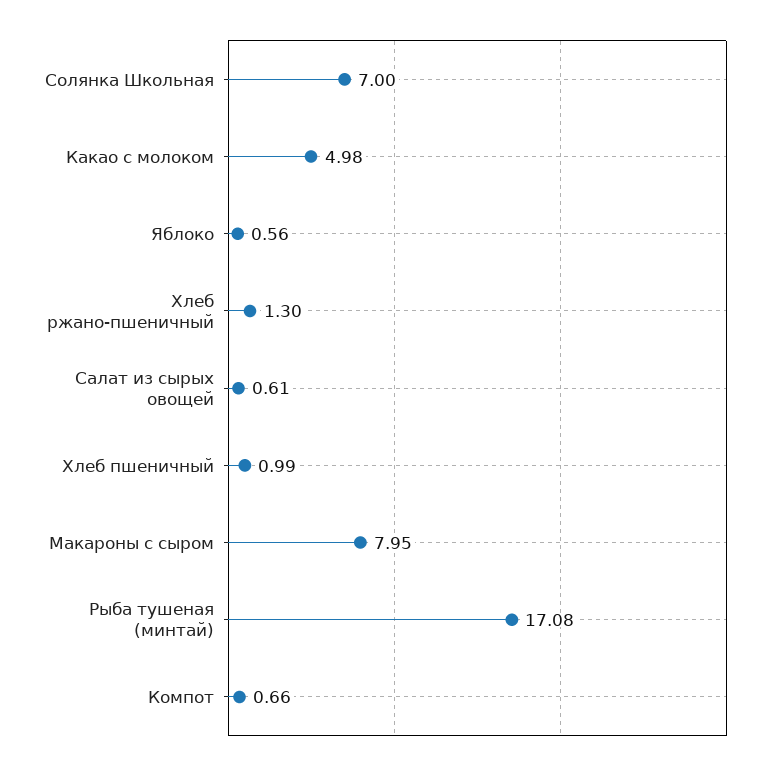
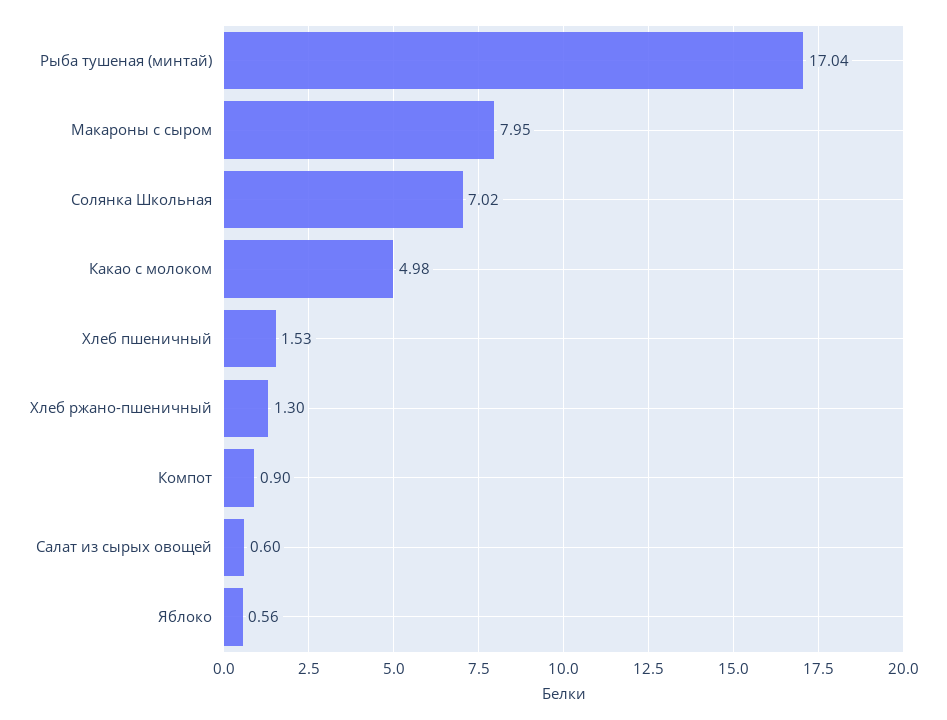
  {
-   "Солянка Школьная": 7,
+   "Солянка Школьная": 7.02,
    "Какао с молоком": 4.98,
    "Яблоко": 0.56,
    "Хлеб ржано-пшеничный": 1.3,
-   "Салат из сырых овощей": 0.61,
+   "Салат из сырых овощей": 0.6,
-   "Хлеб пшеничный": 0.99,
+   "Хлеб пшеничный": 1.53,
    "Макароны с сыром": 7.95,
-   "Рыба тушеная (минтай)": 17.08,
+   "Рыба тушеная (минтай)": 17.04,
-   "Компот": 0.66
+   "Компот": 0.9
  }

